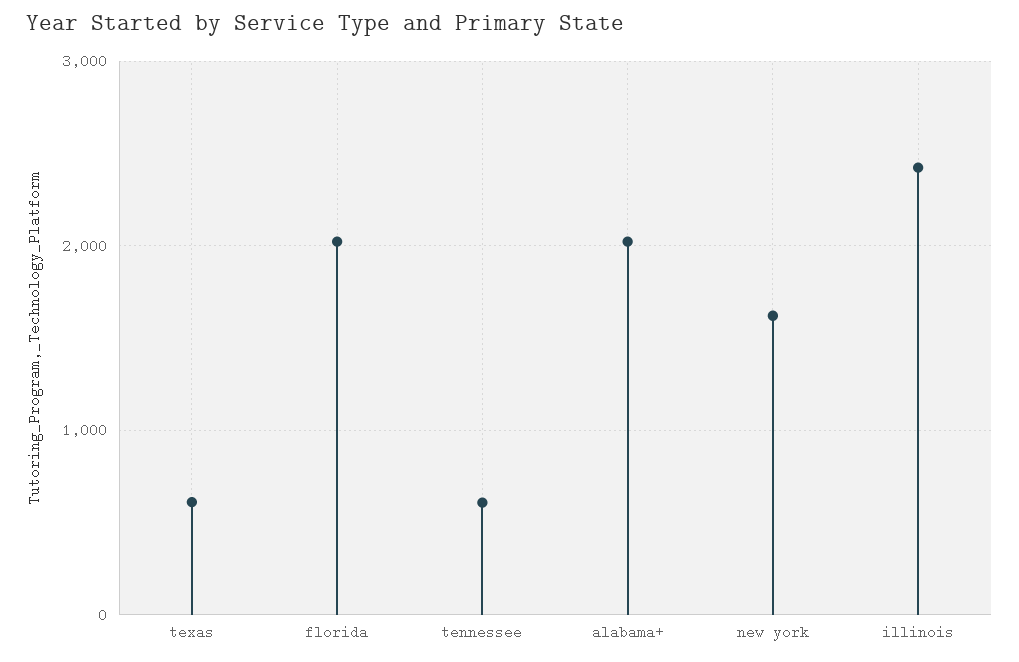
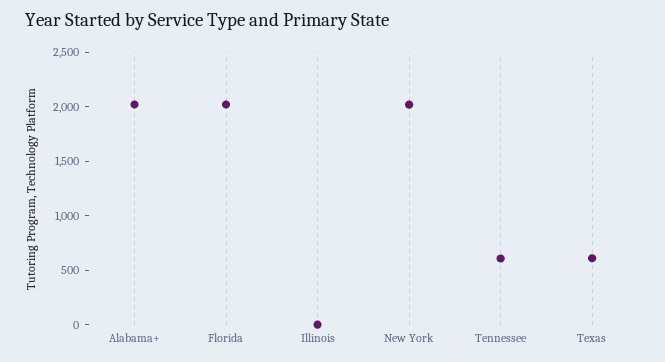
  {
    "texas": 600,
    "florida": 2000,
    "tennessee": 600,
    "alabama+": 2000,
-   "new york": 1600,
+   "new york": 2000,
-   "illinois": 2400
+   "illinois": 0
  }

